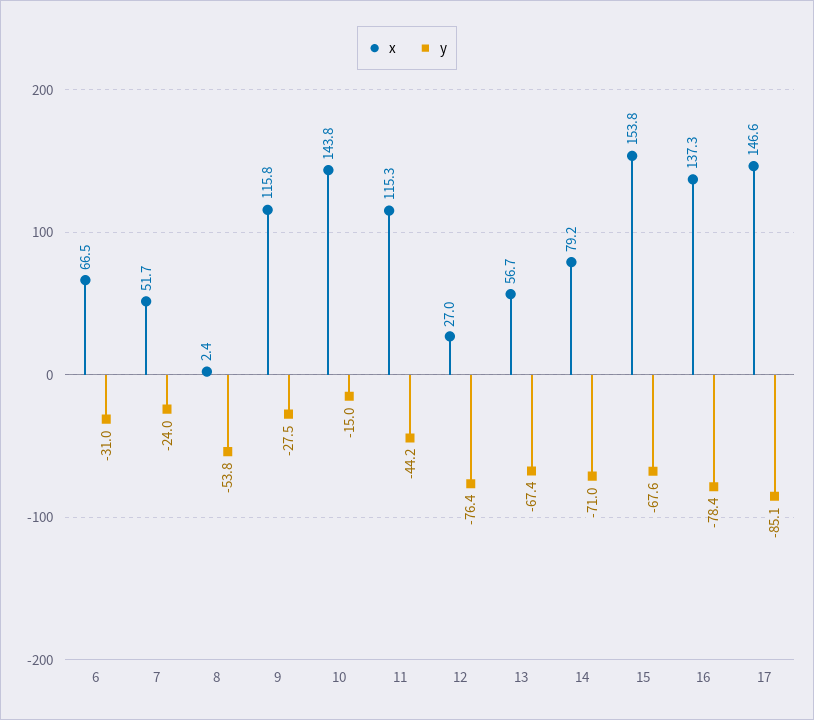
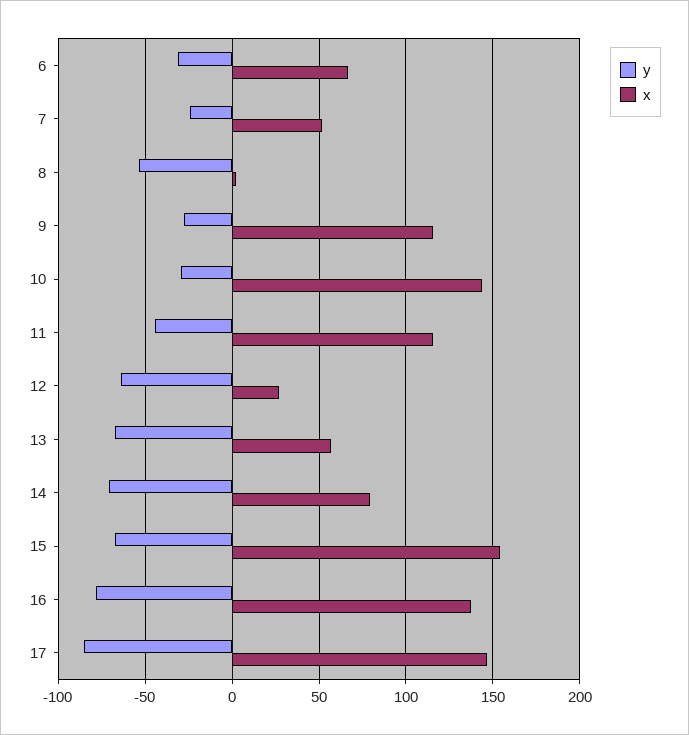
  {
    "x": {
      "6": 66.5,
      "7": 51.7,
      "8": 2.4,
      "9": 115.8,
      "10": 143.8,
      "11": 115.3,
      "12": 27,
      "13": 56.7,
      "14": 79.2,
      "15": 153.8,
      "16": 137.3,
      "17": 146.6
    },
    "y": {
      "6": -31,
      "7": -24,
      "8": -53.8,
      "9": -27.5,
-     "10": -15,
+     "10": -30,
      "11": -44.2,
-     "12": -76.4,
+     "12": -65,
      "13": -67.4,
      "14": -71,
      "15": -67.6,
      "16": -78.4,
      "17": -85.1
    }
  }

